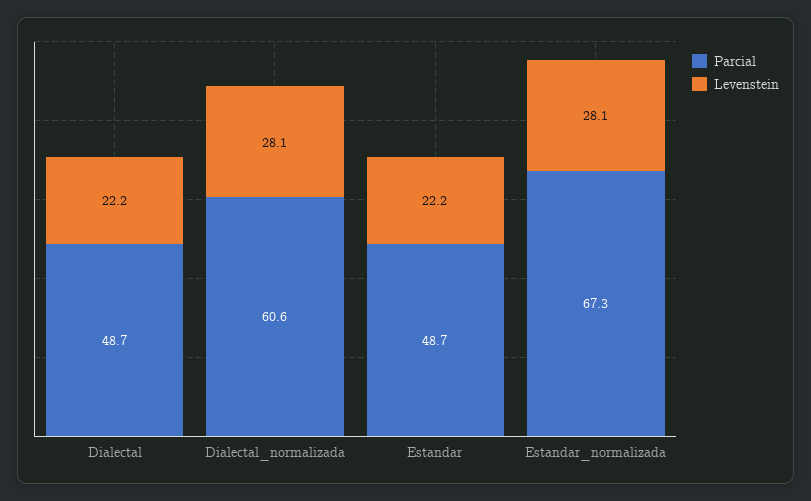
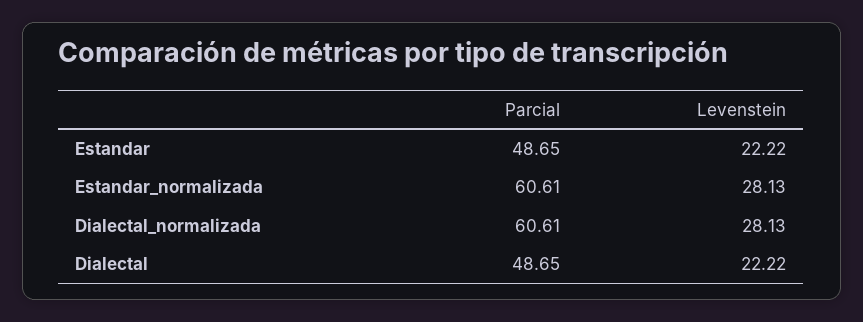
  {
    "Parcial": {
      "Dialectal": 48.65,
      "Dialectal_normalizada": 60.61,
      "Estandar": 48.65,
-     "Estandar_normalizada": 67.3
+     "Estandar_normalizada": 60.61
    },
    "Levenstein": {
      "Dialectal": 22.22,
      "Dialectal_normalizada": 28.13,
      "Estandar": 22.22,
      "Estandar_normalizada": 28.13
    }
  }

